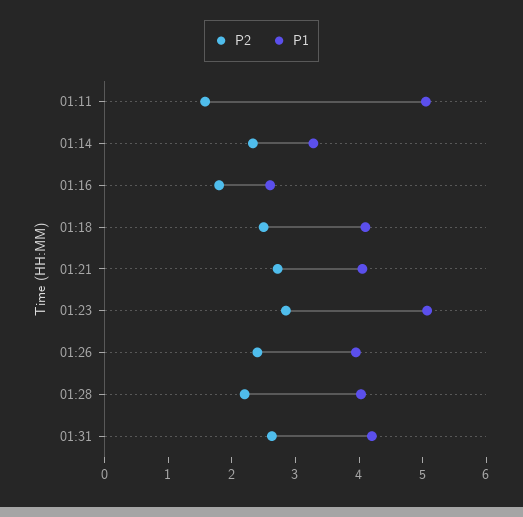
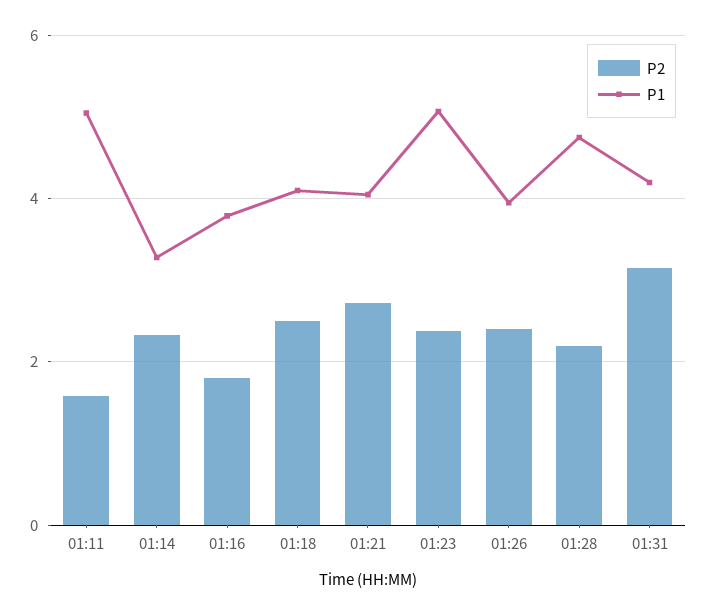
  {
    "P2": {
      "01:11": 1.6,
      "01:14": 2.4,
      "01:16": 1.8,
      "01:18": 2.6,
      "01:21": 2.8,
-     "01:23": 2.8,
+     "01:23": 2.4,
      "01:26": 2.4,
      "01:28": 2.2,
-     "01:31": 2.6
+     "01:31": 3.2
    },
    "P1": {
      "01:11": 5,
      "01:14": 3.2,
-     "01:16": 2.6,
+     "01:16": 3.8,
      "01:18": 4.2,
      "01:21": 4,
      "01:23": 5,
      "01:26": 4,
-     "01:28": 4,
+     "01:28": 4.8,
      "01:31": 4.2
    }
  }

